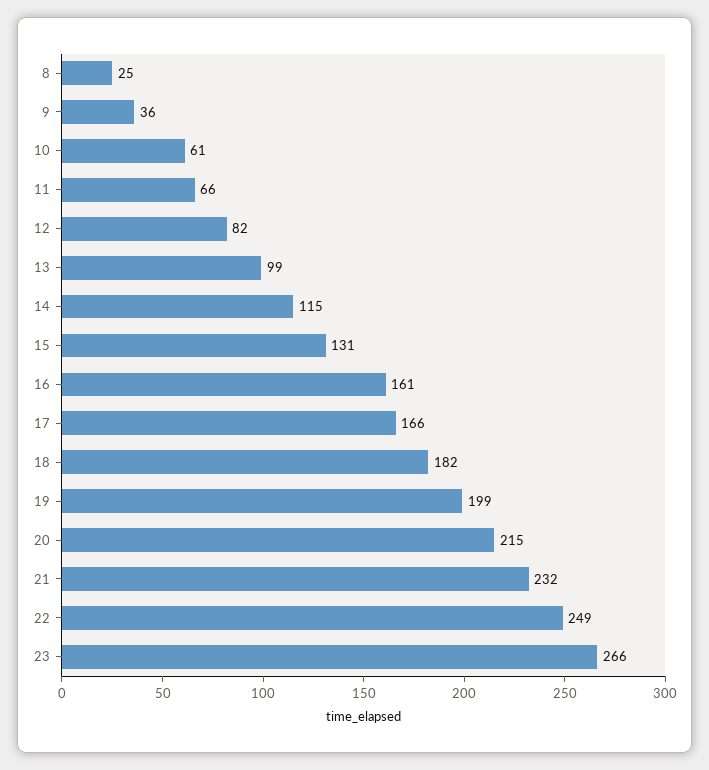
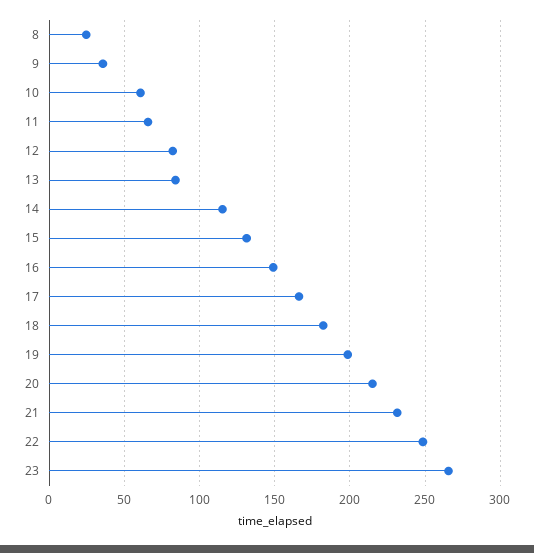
  {
    "8": 25,
    "9": 36,
    "10": 61,
    "11": 66,
    "12": 82,
-   "13": 99,
+   "13": 85,
    "14": 115,
    "15": 131,
-   "16": 161,
+   "16": 150,
    "17": 166,
    "18": 182,
    "19": 199,
    "20": 215,
    "21": 232,
    "22": 249,
    "23": 266
  }

